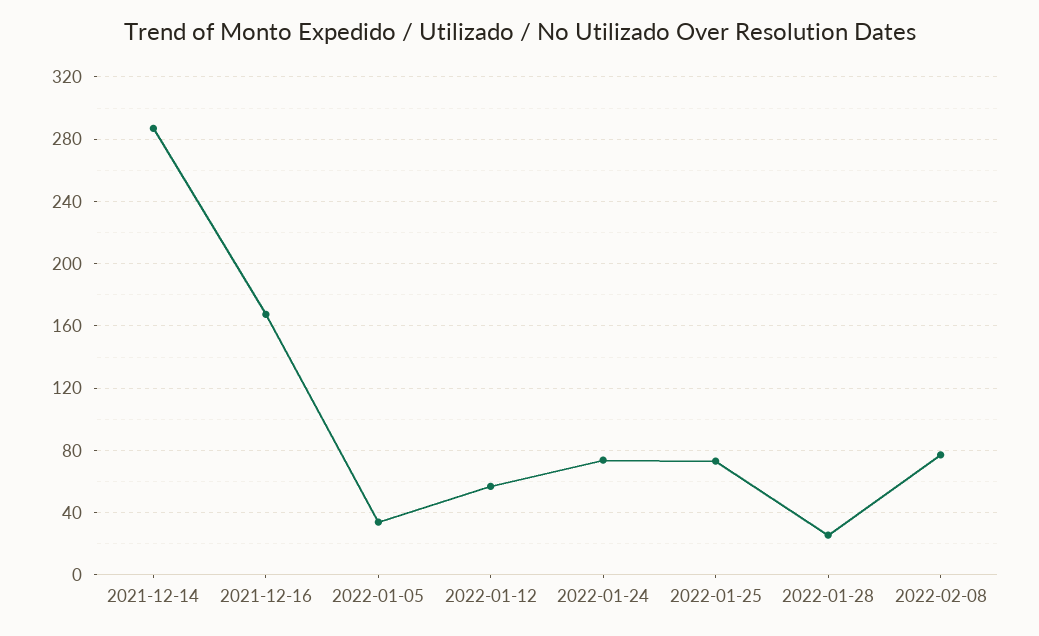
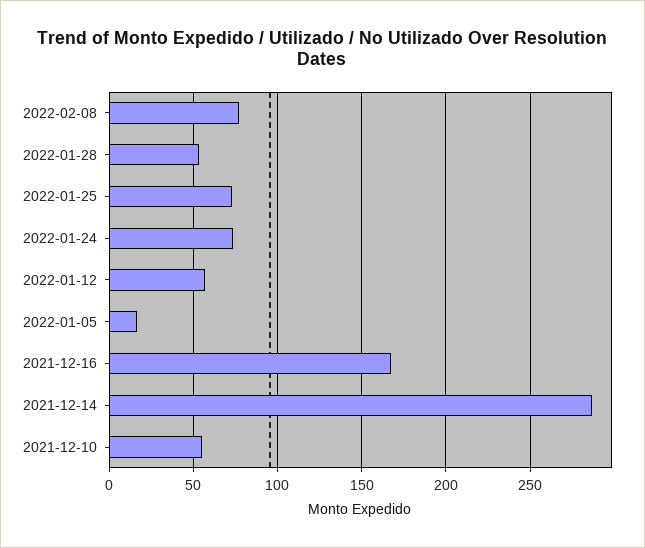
  {
    "2021-12-14": 285,
    "2021-12-16": 165,
-   "2022-01-05": 35,
+   "2022-01-05": 15,
    "2022-01-12": 55,
    "2022-01-24": 75,
    "2022-01-25": 75,
-   "2022-01-28": 25,
+   "2022-01-28": 55,
-   "2022-02-08": 75
+   "2022-02-08": 75,
+   "2021-12-10": 55
  }

